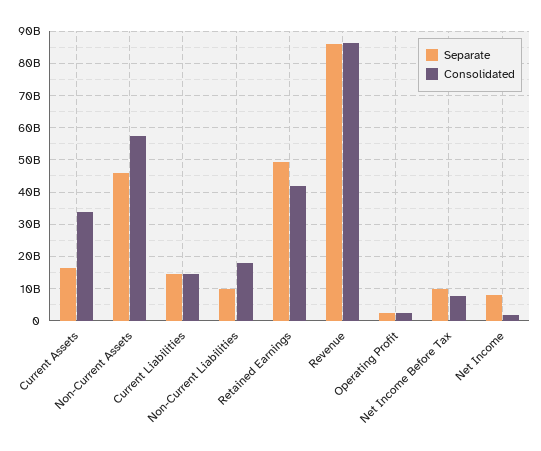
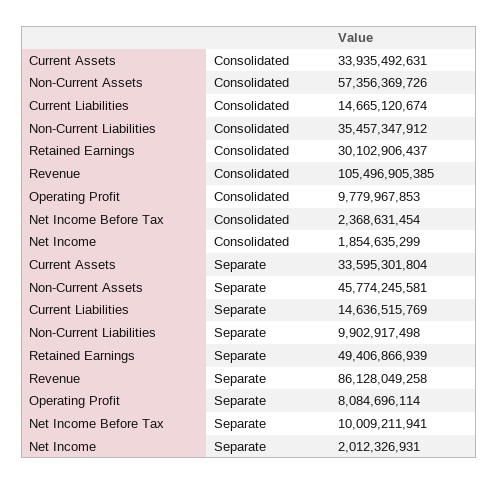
  {
    "Separate": {
-     "Current Assets": 16000000000,
+     "Current Assets": 33595301804,
      "Non-Current Assets": 45774245581,
      "Current Liabilities": 14636515769,
      "Non-Current Liabilities": 9902917498,
      "Retained Earnings": 49406866939,
      "Revenue": 86128049258,
-     "Operating Profit": 2000000000,
+     "Operating Profit": 8084696114,
      "Net Income Before Tax": 10009211941,
-     "Net Income": 8000000000
+     "Net Income": 2012326931
    },
    "Consolidated": {
      "Current Assets": 33935492631,
      "Non-Current Assets": 57356369726,
      "Current Liabilities": 14665120674,
-     "Non-Current Liabilities": 18000000000,
+     "Non-Current Liabilities": 35457347912,
-     "Retained Earnings": 42000000000,
+     "Retained Earnings": 30102906437,
-     "Revenue": 86000000000,
+     "Revenue": 105496905385,
-     "Operating Profit": 2000000000,
+     "Operating Profit": 9779967853,
-     "Net Income Before Tax": 8000000000,
+     "Net Income Before Tax": 2368631454,
      "Net Income": 1854635299
    }
  }

